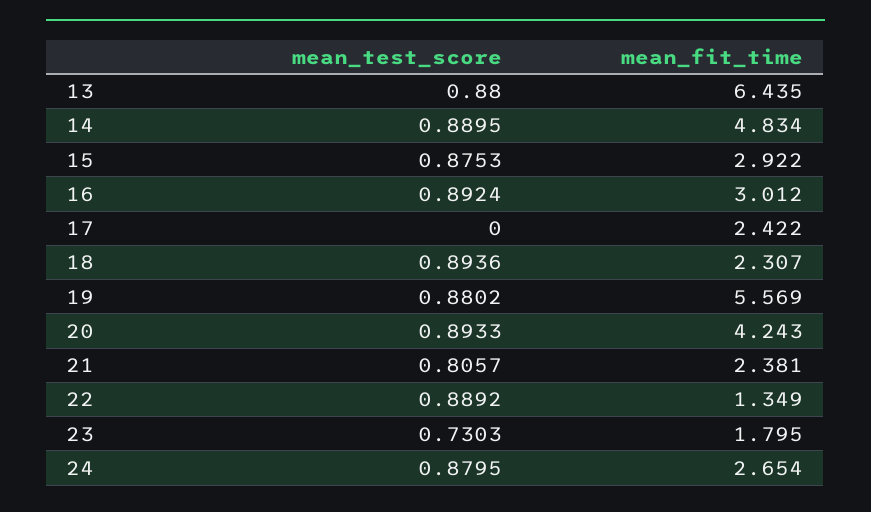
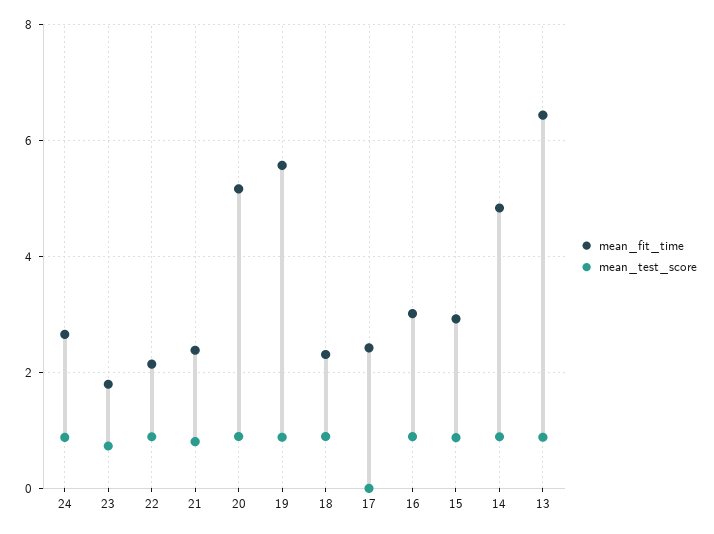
  {
    "mean_test_score": {
      "13": 0.88,
      "14": 0.8895,
      "15": 0.8753,
      "16": 0.8924,
      "17": 0,
      "18": 0.8936,
      "19": 0.8802,
      "20": 0.8933,
      "21": 0.8057,
      "22": 0.8892,
      "23": 0.7303,
      "24": 0.8795
    },
    "mean_fit_time": {
      "13": 6.435,
      "14": 4.834,
      "15": 2.922,
      "16": 3.012,
      "17": 2.422,
      "18": 2.307,
      "19": 5.569,
-     "20": 4.243,
+     "20": 5.2,
      "21": 2.381,
-     "22": 1.349,
+     "22": 2.2,
      "23": 1.795,
      "24": 2.654
    }
  }

